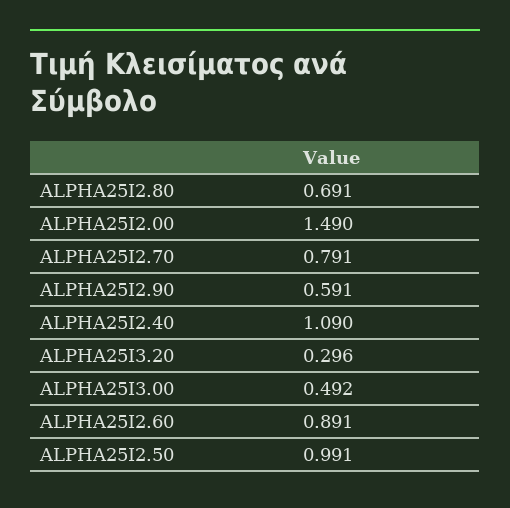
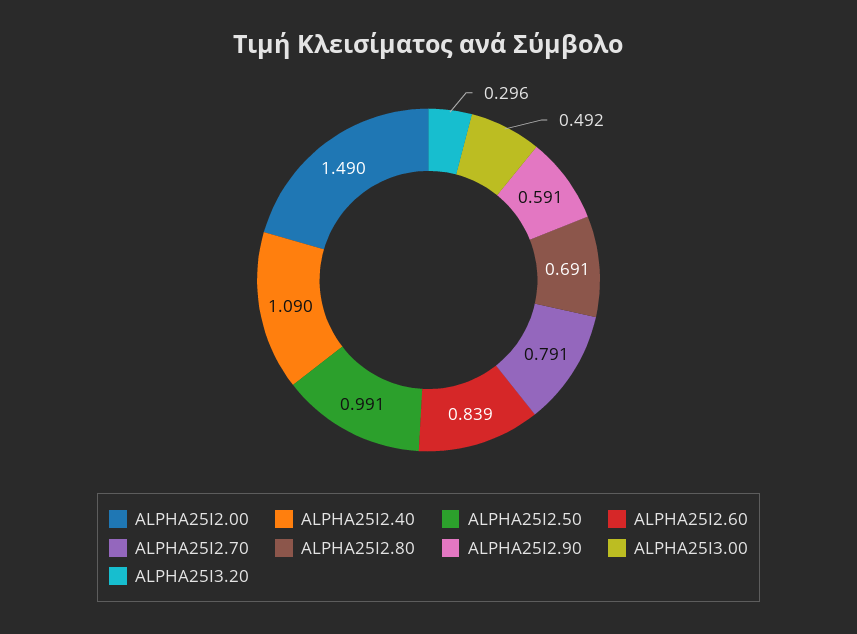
  {
    "ALPHA25I2.80": 0.691,
    "ALPHA25I2.00": 1.49,
    "ALPHA25I2.70": 0.791,
    "ALPHA25I2.90": 0.591,
    "ALPHA25I2.40": 1.09,
    "ALPHA25I3.20": 0.296,
    "ALPHA25I3.00": 0.492,
-   "ALPHA25I2.60": 0.891,
+   "ALPHA25I2.60": 0.839,
    "ALPHA25I2.50": 0.991
  }

